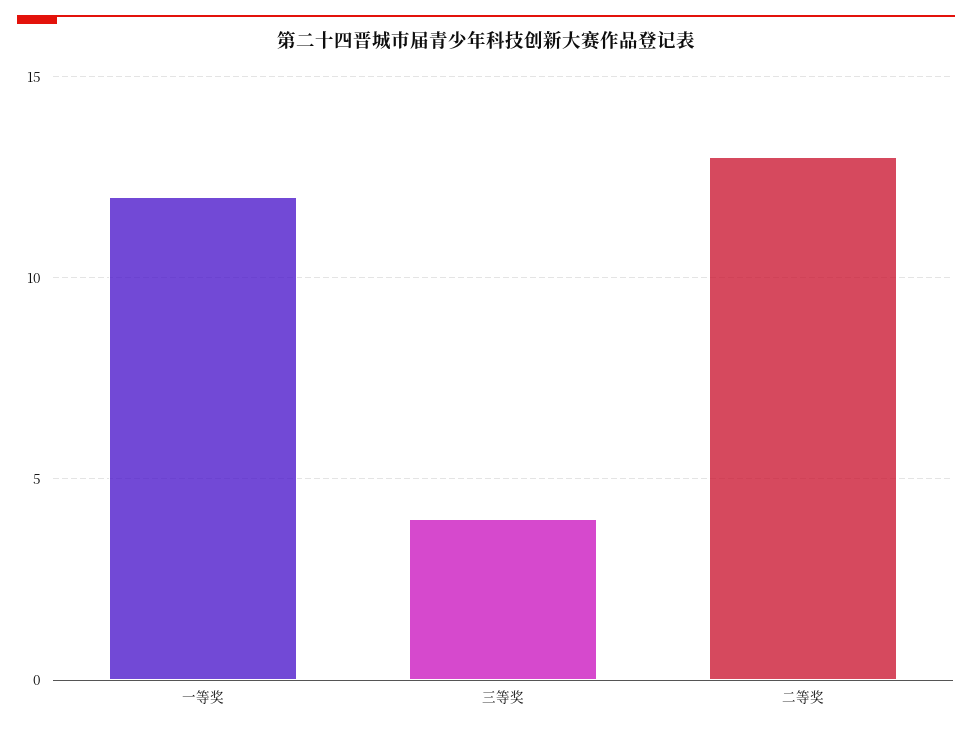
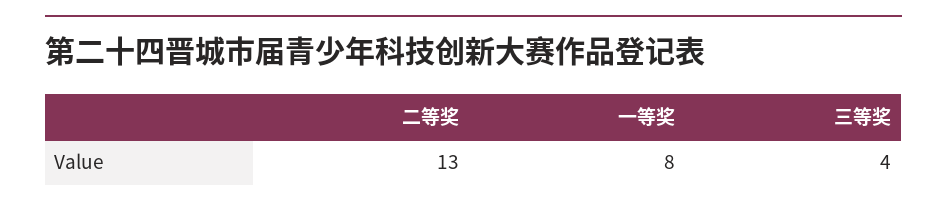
  {
-   "一等奖": 12,
+   "一等奖": 8,
    "三等奖": 4,
    "二等奖": 13
  }

